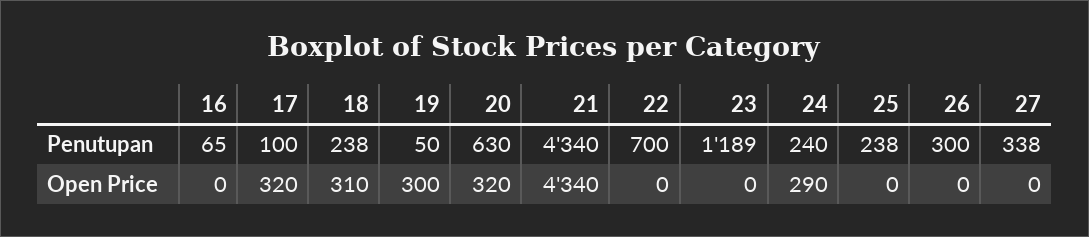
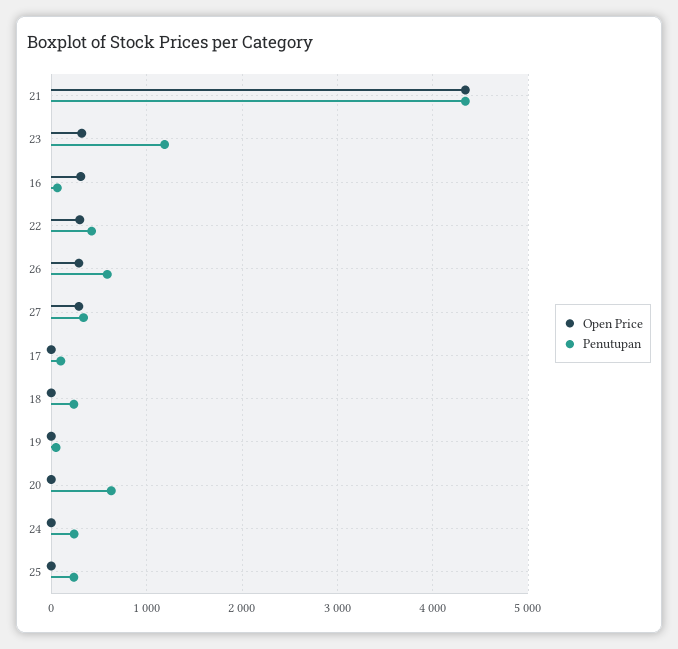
  {
    "Penutupan": {
      "16": 65,
      "17": 100,
      "18": 238,
      "19": 50,
      "20": 630,
      "21": 4340,
-     "22": 700,
+     "22": 400,
      "23": 1189,
      "24": 240,
      "25": 238,
-     "26": 300,
+     "26": 600,
      "27": 338
    },
    "Open Price": {
-     "16": 0,
+     "16": 300,
-     "17": 320,
+     "17": 0,
-     "18": 310,
+     "18": 0,
-     "19": 300,
+     "19": 0,
-     "20": 320,
+     "20": 0,
      "21": 4340,
-     "22": 0,
+     "22": 300,
-     "23": 0,
+     "23": 300,
-     "24": 290,
+     "24": 0,
      "25": 0,
-     "26": 0,
+     "26": 300,
-     "27": 0
+     "27": 300
    }
  }

